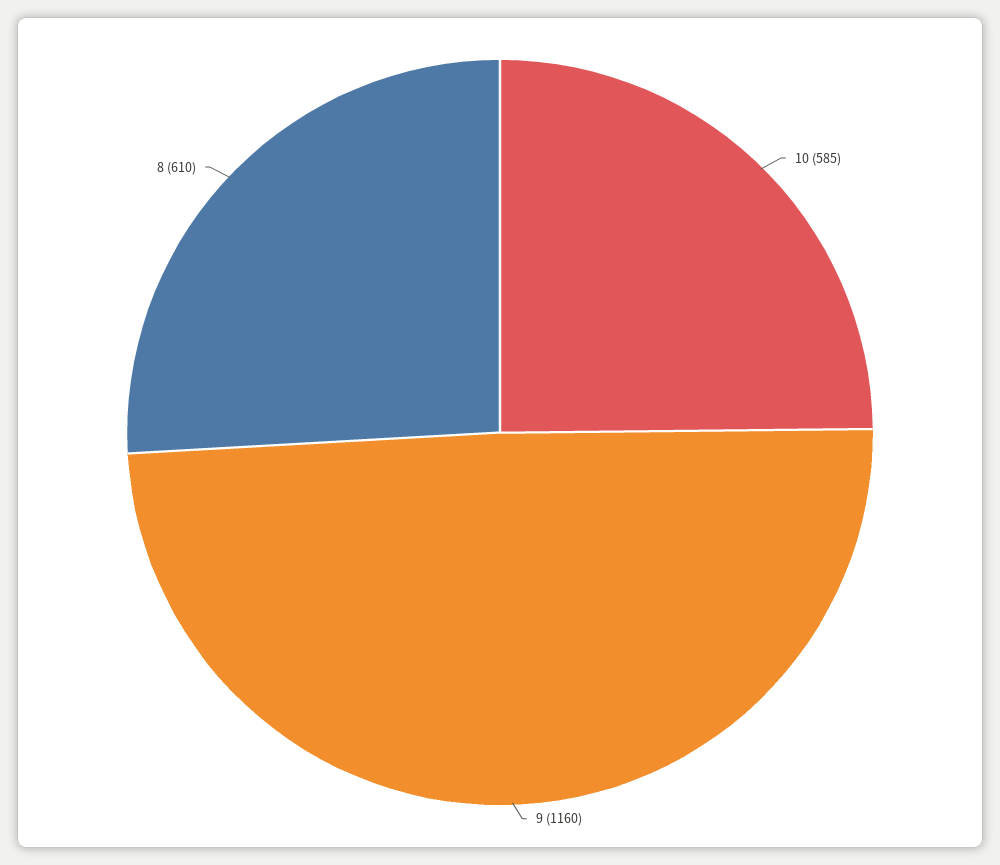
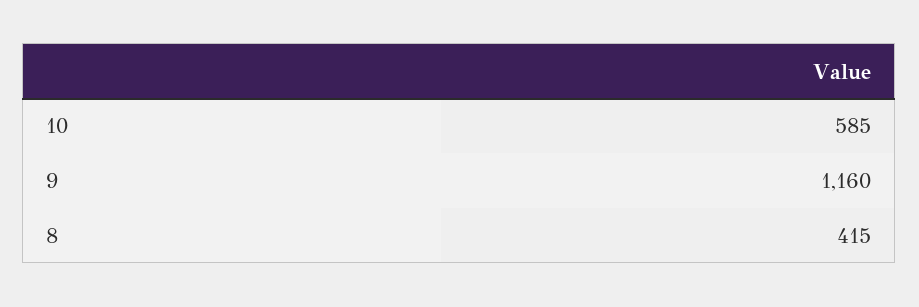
  {
    "10": 585,
    "9": 1160,
-   "8": 610
+   "8": 415
  }

